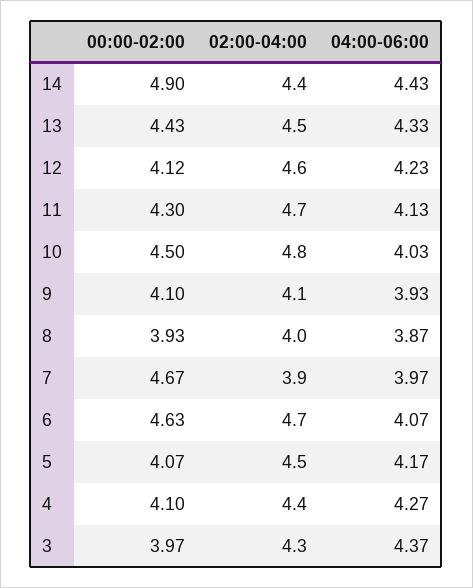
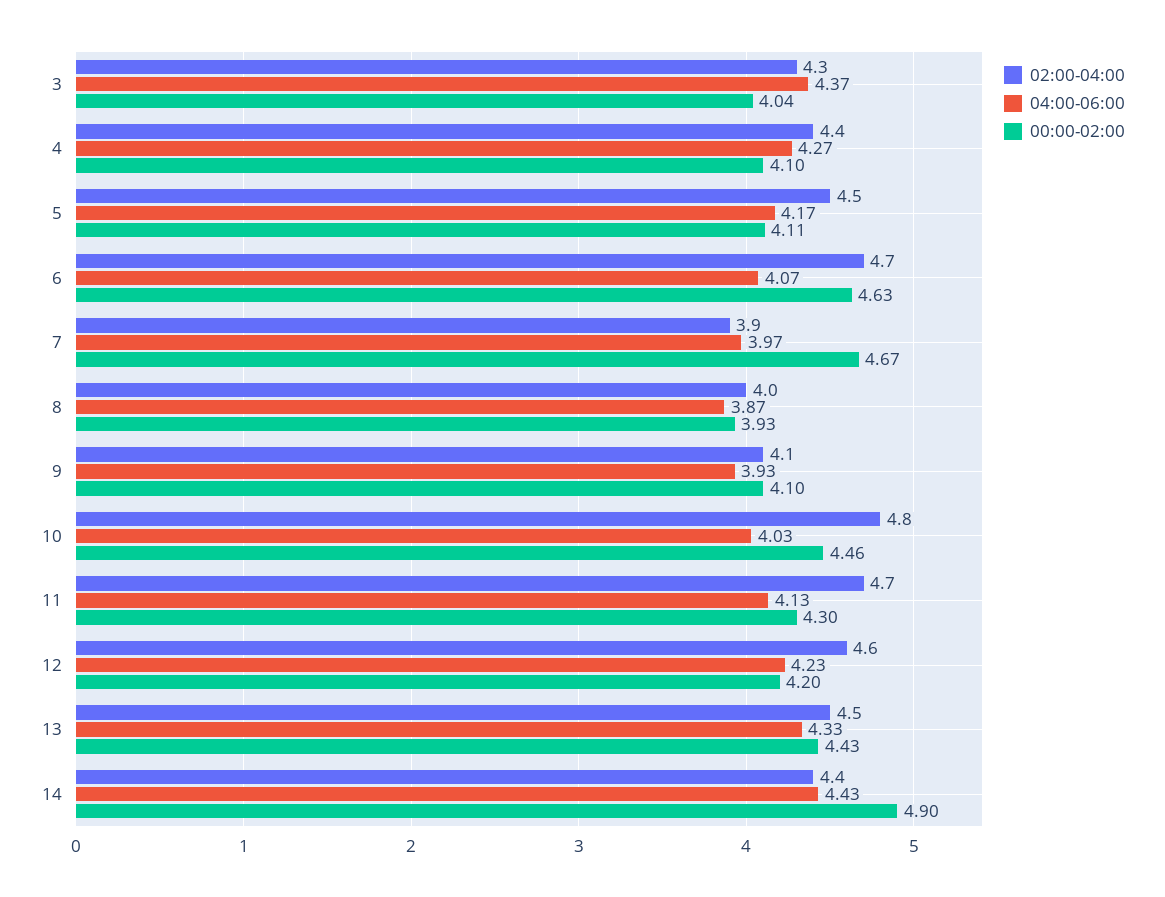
  {
    "00:00-02:00": {
      "14": 4.9,
      "13": 4.43,
-     "12": 4.12,
+     "12": 4.2,
      "11": 4.3,
-     "10": 4.5,
+     "10": 4.46,
      "9": 4.1,
      "8": 3.93,
      "7": 4.67,
      "6": 4.63,
-     "5": 4.07,
+     "5": 4.11,
      "4": 4.1,
-     "3": 3.97
+     "3": 4.04
    },
    "02:00-04:00": {
      "14": 4.4,
      "13": 4.5,
      "12": 4.6,
      "11": 4.7,
      "10": 4.8,
      "9": 4.1,
      "8": 4,
      "7": 3.9,
      "6": 4.7,
      "5": 4.5,
      "4": 4.4,
      "3": 4.3
    },
    "04:00-06:00": {
      "14": 4.43,
      "13": 4.33,
      "12": 4.23,
      "11": 4.13,
      "10": 4.03,
      "9": 3.93,
      "8": 3.87,
      "7": 3.97,
      "6": 4.07,
      "5": 4.17,
      "4": 4.27,
      "3": 4.37
    }
  }

